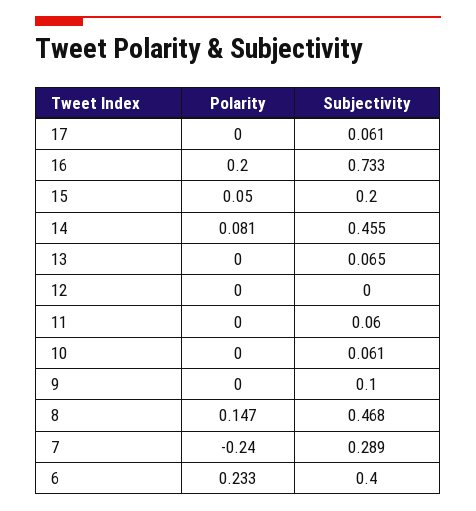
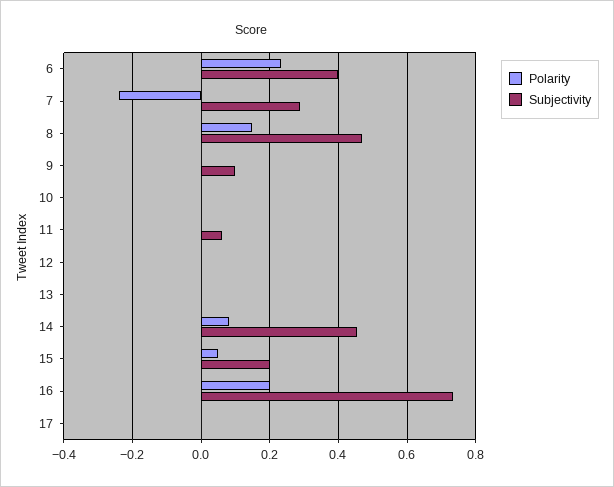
  {
    "Polarity": {
      "17": 0,
      "16": 0.2,
      "15": 0.05,
      "14": 0.081,
      "13": 0,
      "12": 0,
      "11": 0,
      "10": 0,
      "9": 0,
      "8": 0.147,
      "7": -0.24,
      "6": 0.233
    },
    "Subjectivity": {
-     "17": 0.061,
+     "17": 0,
      "16": 0.733,
      "15": 0.2,
      "14": 0.455,
-     "13": 0.065,
+     "13": 0,
      "12": 0,
      "11": 0.06,
-     "10": 0.061,
+     "10": 0,
      "9": 0.1,
      "8": 0.468,
      "7": 0.289,
      "6": 0.4
    }
  }

